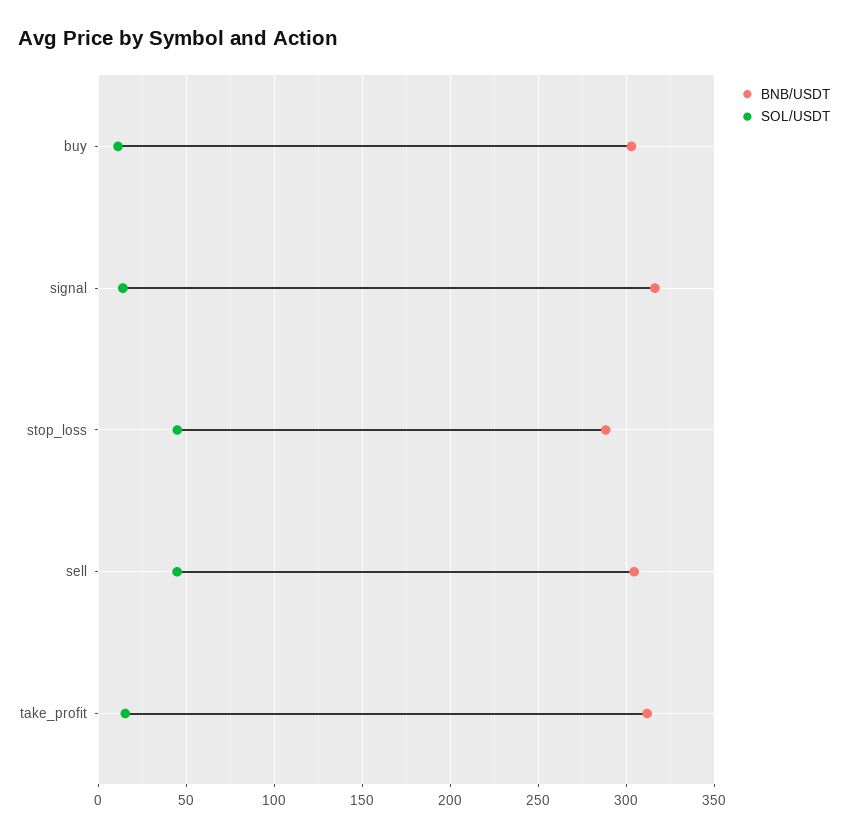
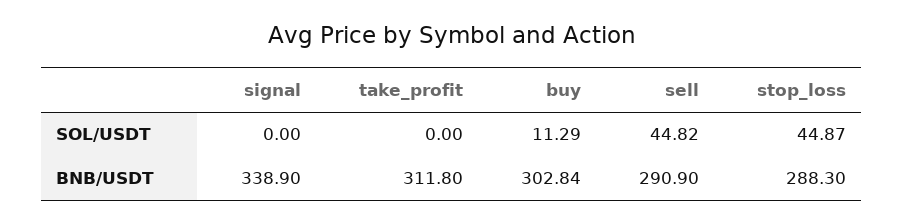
  {
    "BNB/USDT": {
      "buy": 302.84,
-     "signal": 315,
+     "signal": 338.9,
      "stop_loss": 288.3,
-     "sell": 305,
+     "sell": 290.9,
      "take_profit": 311.8
    },
    "SOL/USDT": {
      "buy": 11.29,
-     "signal": 15,
+     "signal": 0,
      "stop_loss": 44.87,
      "sell": 44.82,
-     "take_profit": 15
+     "take_profit": 0
    }
  }

